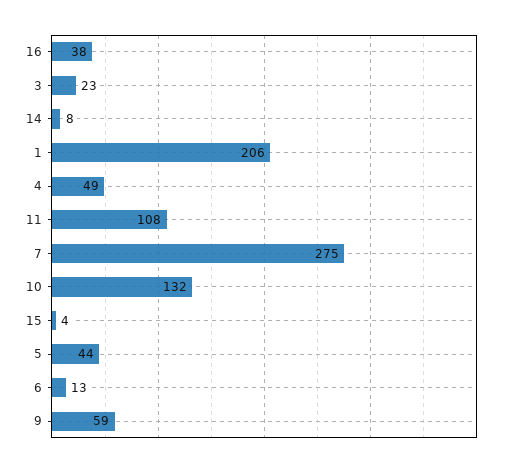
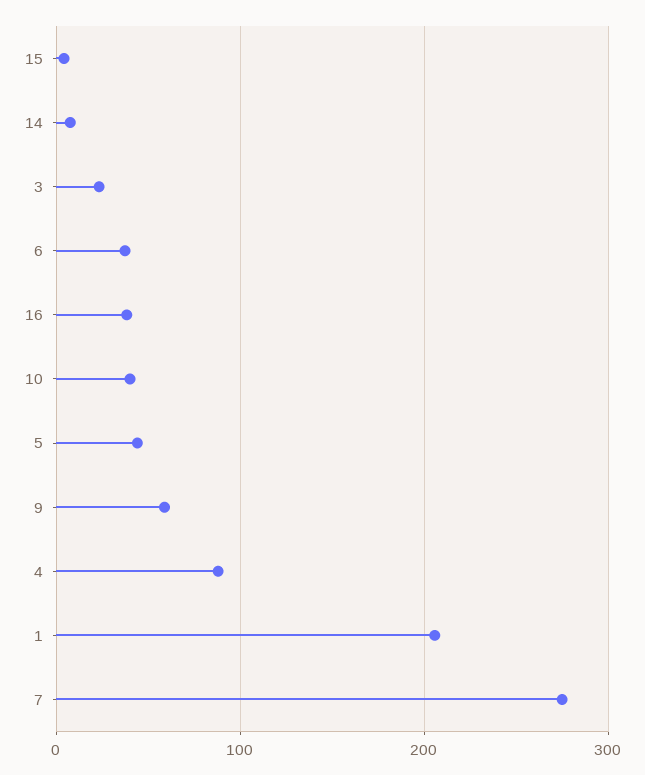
  {
    "16": 38,
    "3": 23,
    "14": 8,
    "1": 206,
-   "4": 49,
+   "4": 90,
-   "11": 108,
    "7": 275,
-   "10": 132,
+   "10": 40,
    "15": 4,
    "5": 44,
-   "6": 13,
+   "6": 40,
    "9": 59
  }

